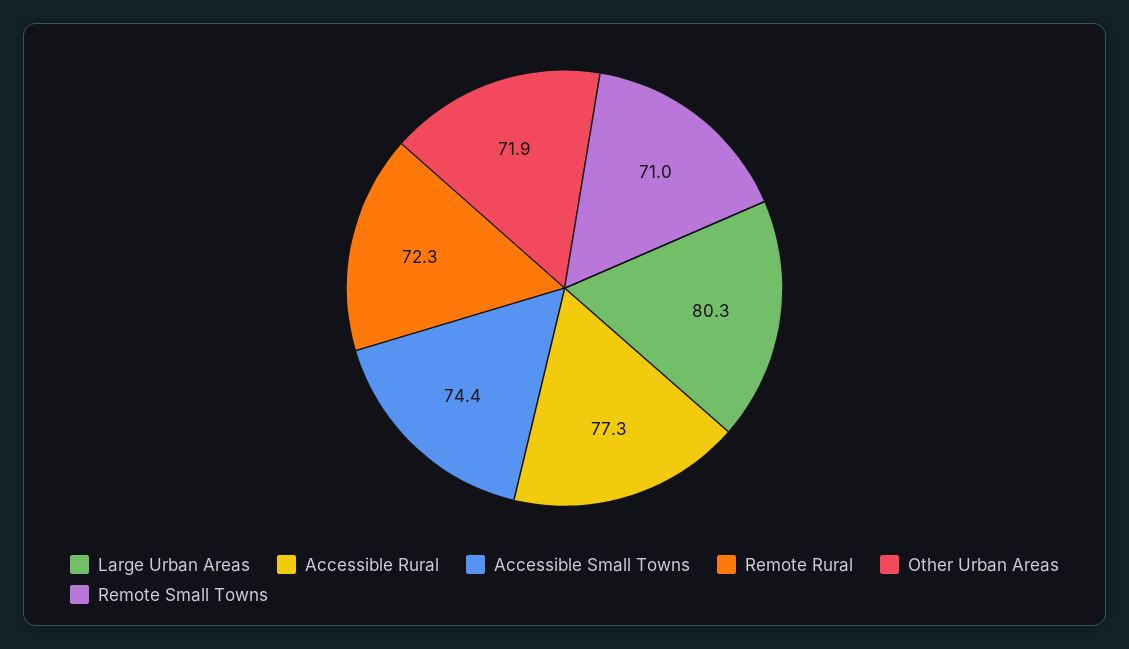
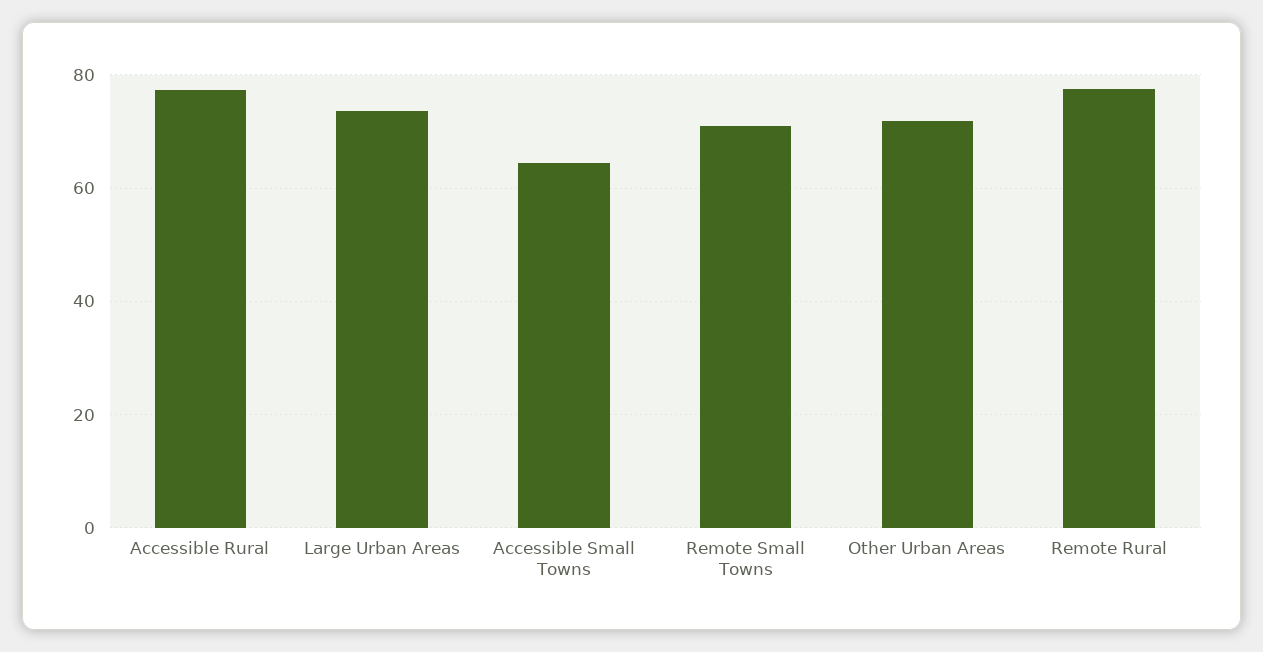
  {
-   "Large Urban Areas": 80.3,
+   "Large Urban Areas": 74,
    "Accessible Rural": 77.3,
-   "Accessible Small Towns": 74.4,
+   "Accessible Small Towns": 64,
-   "Remote Rural": 72.3,
+   "Remote Rural": 78,
    "Other Urban Areas": 71.9,
    "Remote Small Towns": 71
  }

